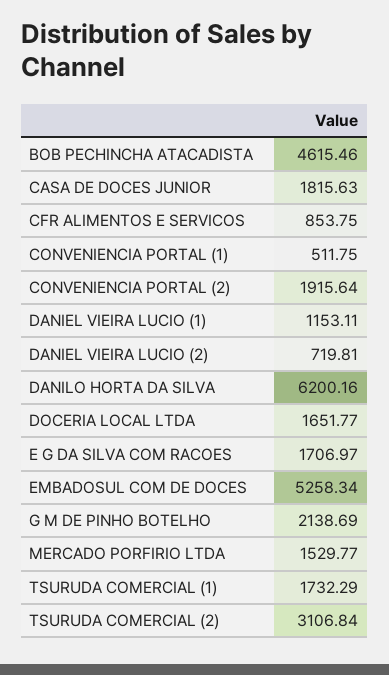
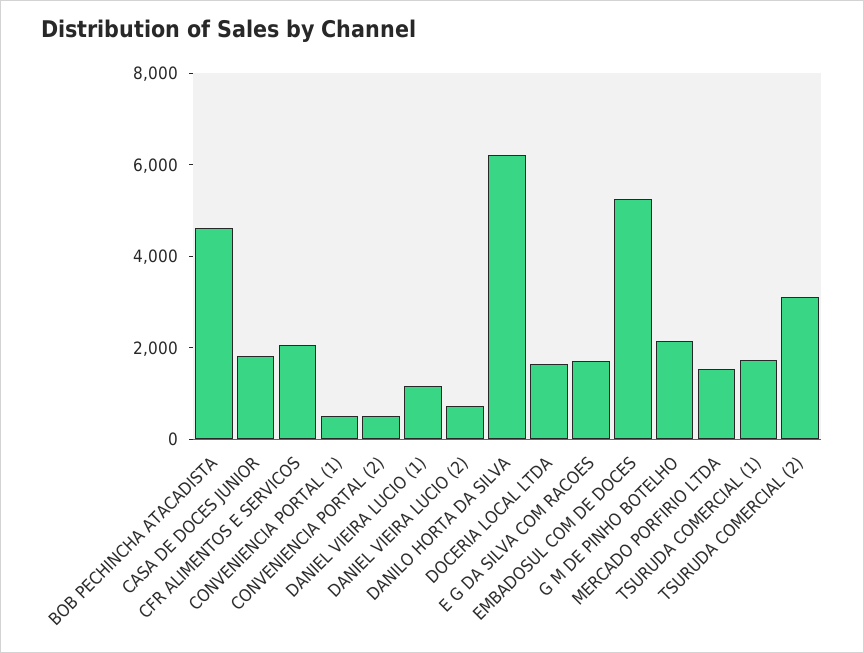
  {
    "BOB PECHINCHA ATACADISTA": 4615.46,
    "CASA DE DOCES JUNIOR": 1815.63,
-   "CFR ALIMENTOS E SERVICOS": 853.75,
+   "CFR ALIMENTOS E SERVICOS": 2000,
    "CONVENIENCIA PORTAL (1)": 511.75,
-   "CONVENIENCIA PORTAL (2)": 1915.64,
+   "CONVENIENCIA PORTAL (2)": 500,
    "DANIEL VIEIRA LUCIO (1)": 1153.11,
    "DANIEL VIEIRA LUCIO (2)": 719.81,
    "DANILO HORTA DA SILVA": 6200.16,
    "DOCERIA LOCAL LTDA": 1651.77,
    "E G DA SILVA COM RACOES": 1706.97,
    "EMBADOSUL COM DE DOCES": 5258.34,
    "G M DE PINHO BOTELHO": 2138.69,
    "MERCADO PORFIRIO LTDA": 1529.77,
    "TSURUDA COMERCIAL (1)": 1732.29,
    "TSURUDA COMERCIAL (2)": 3106.84
  }

